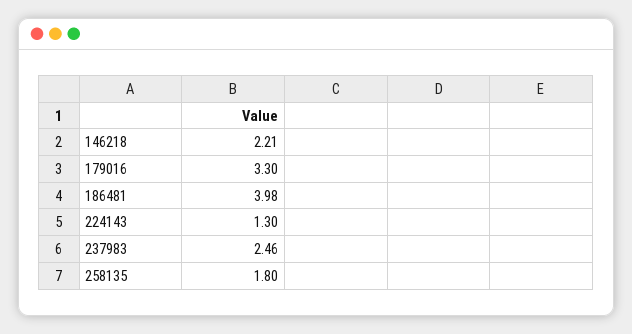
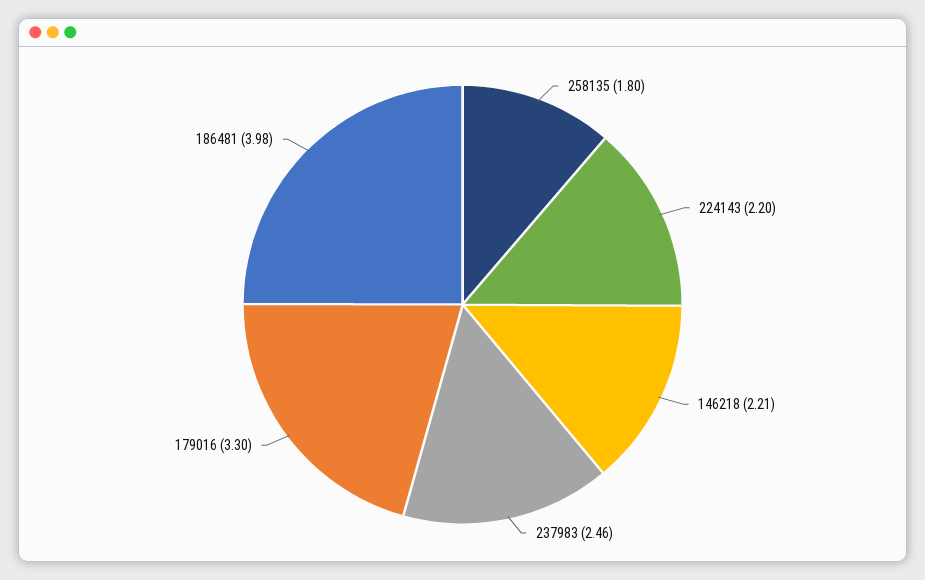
  {
    "146218": 2.21,
    "179016": 3.3,
    "186481": 3.98,
-   "224143": 1.3,
+   "224143": 2.2,
    "237983": 2.46,
    "258135": 1.8
  }

